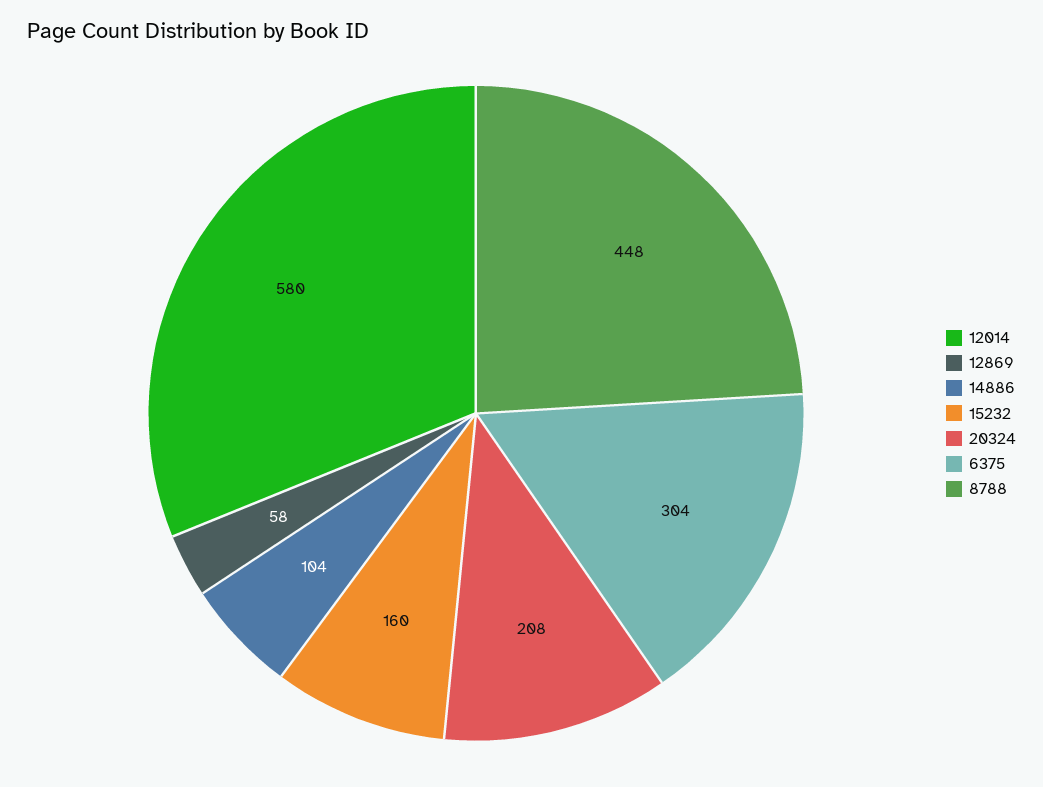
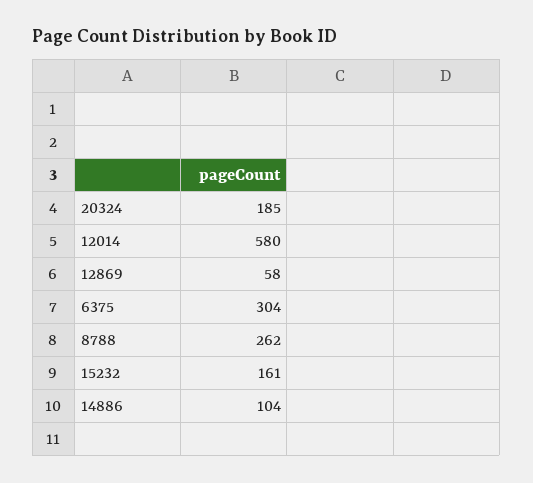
  {
    "12014": 580,
    "12869": 58,
    "14886": 104,
-   "15232": 160,
+   "15232": 161,
-   "20324": 208,
+   "20324": 185,
    "6375": 304,
-   "8788": 448
+   "8788": 262
  }

